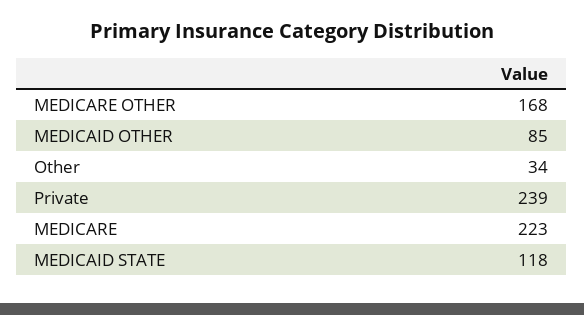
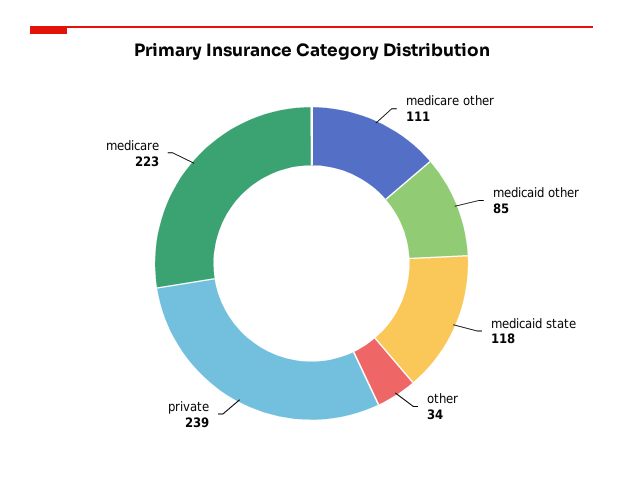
  {
-   "MEDICARE OTHER": 168,
+   "MEDICARE OTHER": 111,
    "MEDICAID OTHER": 85,
    "Other": 34,
    "Private": 239,
    "MEDICARE": 223,
    "MEDICAID STATE": 118
  }

